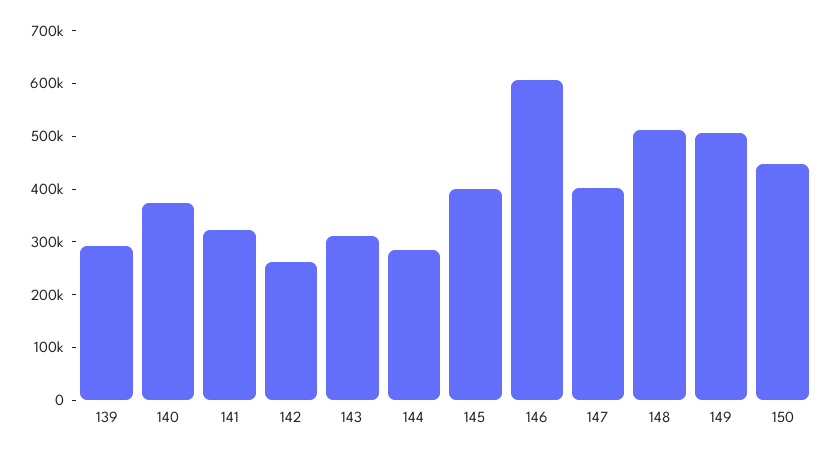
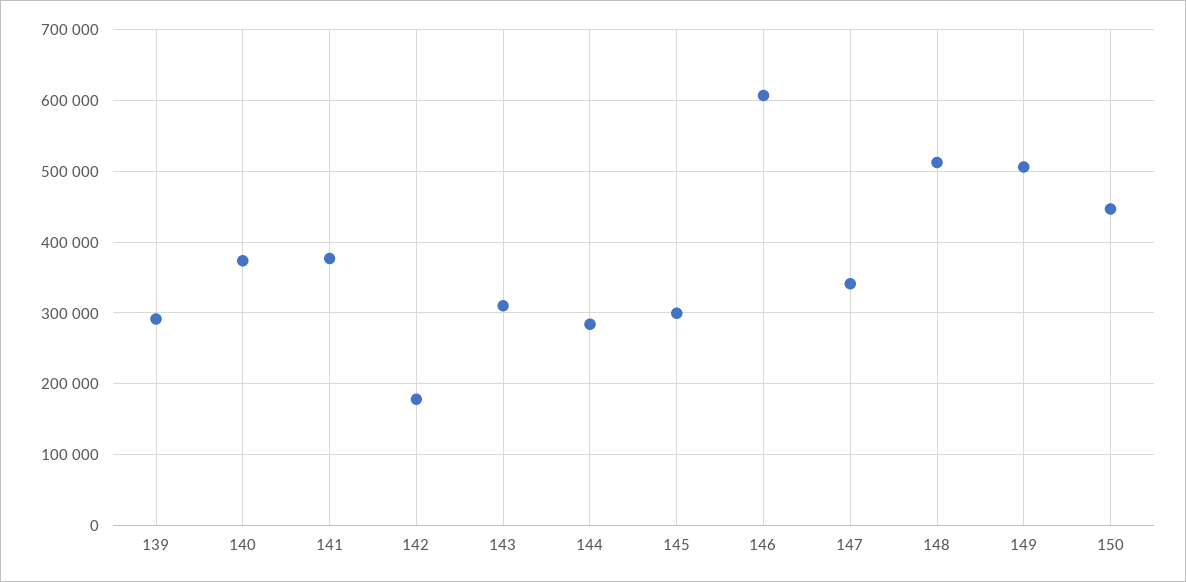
  {
    "139": 290000,
    "140": 370000,
-   "141": 320000,
+   "141": 380000,
-   "142": 260000,
+   "142": 180000,
    "143": 310000,
    "144": 280000,
-   "145": 400000,
+   "145": 300000,
    "146": 610000,
-   "147": 400000,
+   "147": 340000,
    "148": 510000,
    "149": 510000,
    "150": 450000
  }

